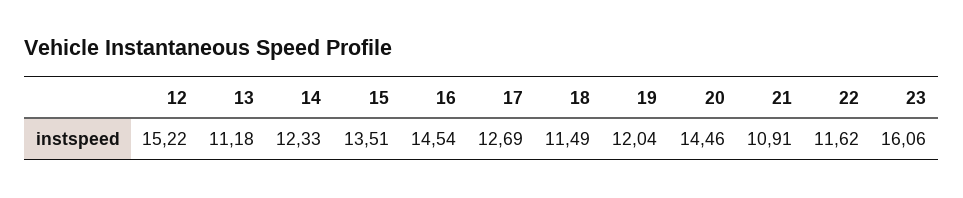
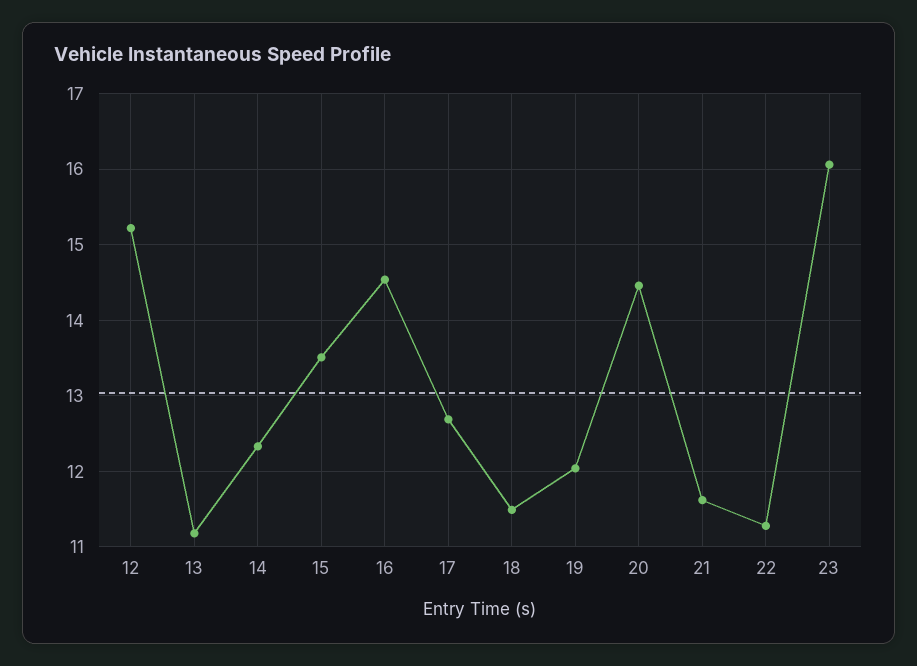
  {
    "12": 15.22,
    "13": 11.18,
    "14": 12.33,
    "15": 13.51,
    "16": 14.54,
    "17": 12.69,
    "18": 11.49,
    "19": 12.04,
    "20": 14.46,
-   "21": 10.91,
+   "21": 11.6,
-   "22": 11.62,
+   "22": 11.3,
    "23": 16.06
  }

